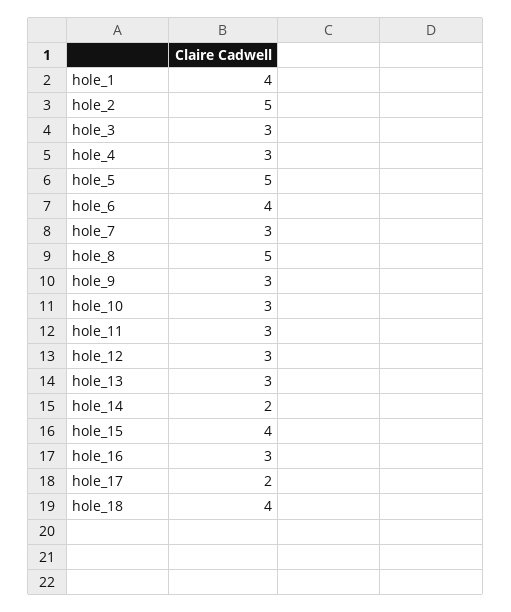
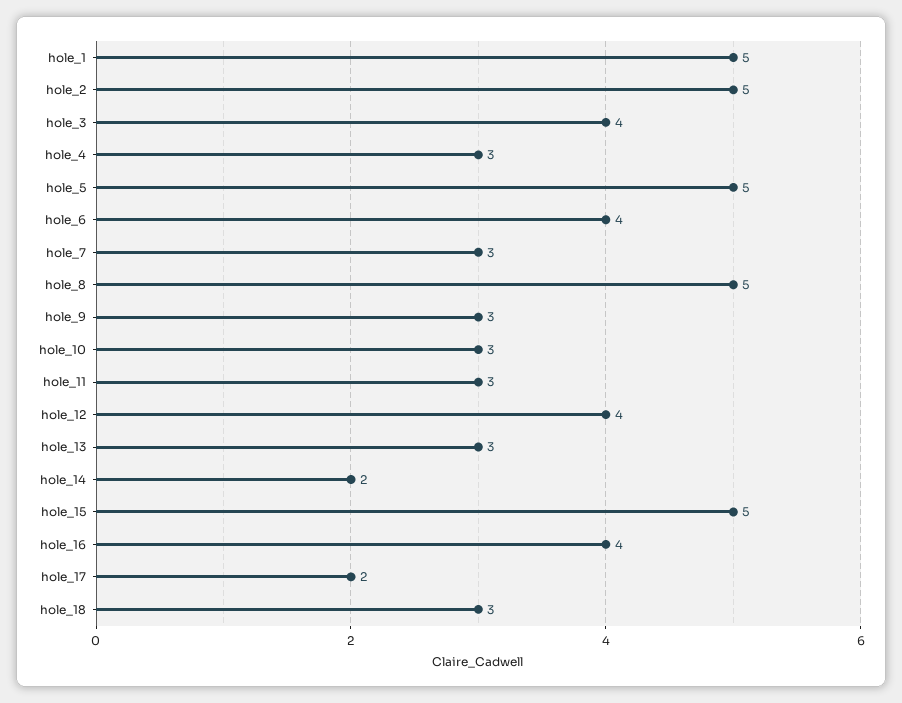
  {
-   "hole_1": 4,
+   "hole_1": 5,
    "hole_2": 5,
-   "hole_3": 3,
+   "hole_3": 4,
    "hole_4": 3,
    "hole_5": 5,
    "hole_6": 4,
    "hole_7": 3,
    "hole_8": 5,
    "hole_9": 3,
    "hole_10": 3,
    "hole_11": 3,
-   "hole_12": 3,
+   "hole_12": 4,
    "hole_13": 3,
    "hole_14": 2,
-   "hole_15": 4,
+   "hole_15": 5,
-   "hole_16": 3,
+   "hole_16": 4,
    "hole_17": 2,
-   "hole_18": 4
+   "hole_18": 3
  }

